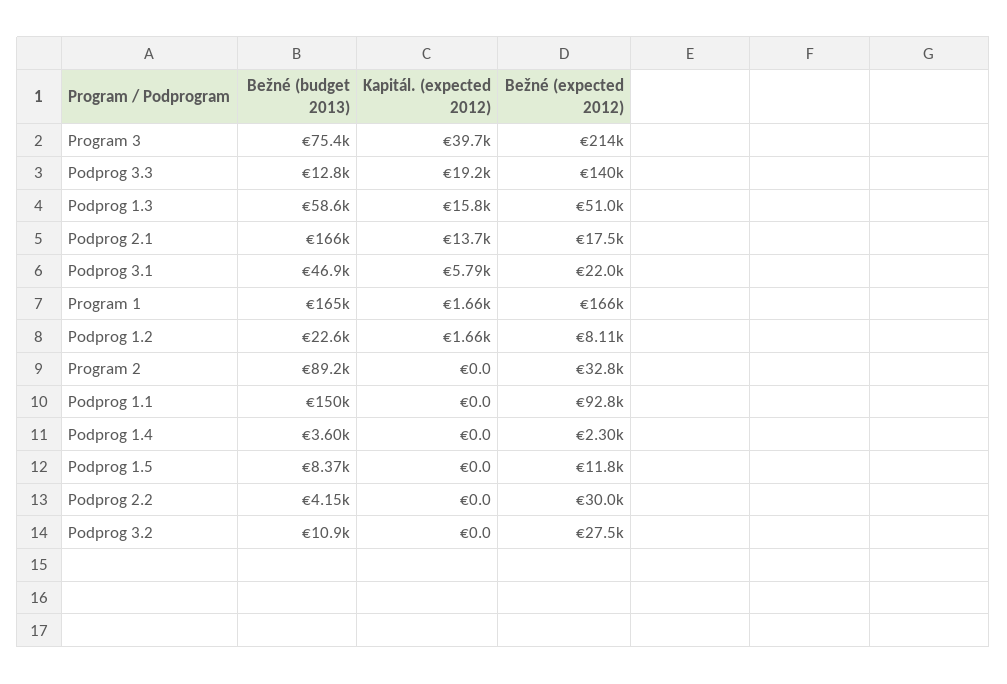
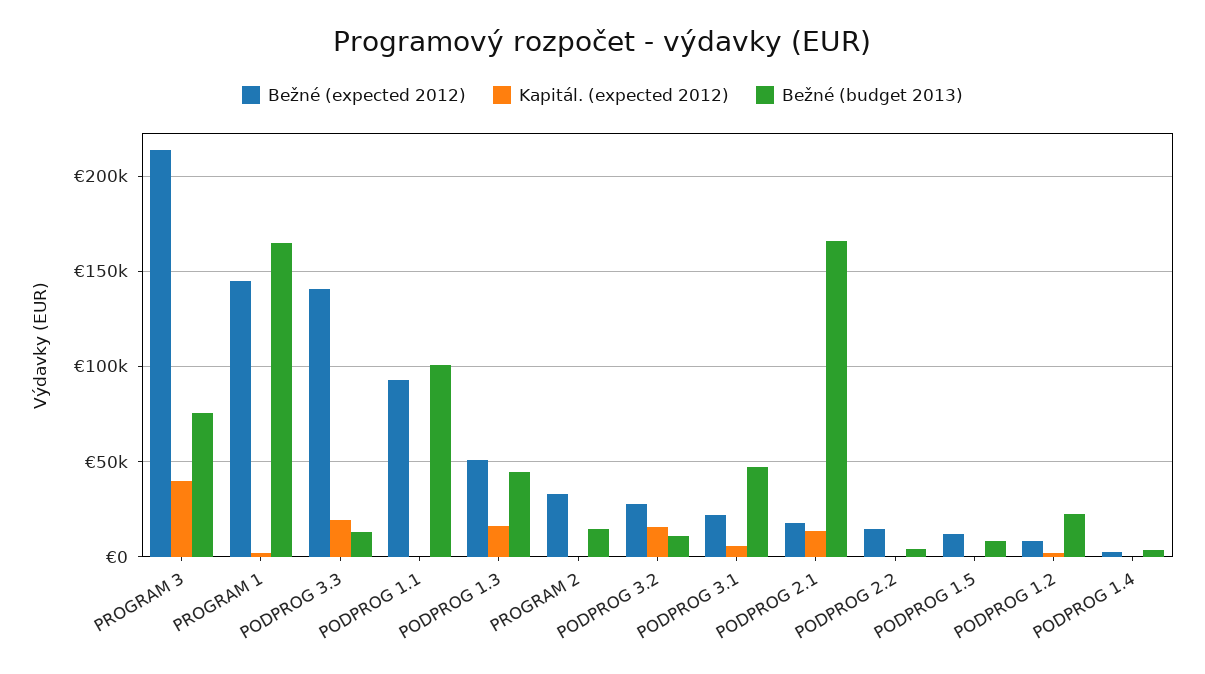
  {
    "Bežné (budget 2013)": {
      "Program 3": 75400,
      "Podprog 3.3": 12800,
-     "Podprog 1.3": 58600,
+     "Podprog 1.3": 45000,
      "Podprog 2.1": 166000,
      "Podprog 3.1": 46900,
      "Program 1": 165000,
      "Podprog 1.2": 22600,
-     "Program 2": 89200,
+     "Program 2": 15000,
-     "Podprog 1.1": 150000,
+     "Podprog 1.1": 100000,
      "Podprog 1.4": 3600,
      "Podprog 1.5": 8370,
      "Podprog 2.2": 4150,
      "Podprog 3.2": 10900
    },
    "Kapitál. (expected 2012)": {
      "Program 3": 39700,
      "Podprog 3.3": 19200,
      "Podprog 1.3": 15800,
      "Podprog 2.1": 13700,
      "Podprog 3.1": 5790,
      "Program 1": 1660,
      "Podprog 1.2": 1660,
      "Program 2": 0,
      "Podprog 1.1": 0,
      "Podprog 1.4": 0,
      "Podprog 1.5": 0,
      "Podprog 2.2": 0,
-     "Podprog 3.2": 0
+     "Podprog 3.2": 15000
    },
    "Bežné (expected 2012)": {
      "Program 3": 214000,
      "Podprog 3.3": 140000,
      "Podprog 1.3": 51000,
      "Podprog 2.1": 17500,
      "Podprog 3.1": 22000,
-     "Program 1": 166000,
+     "Program 1": 145000,
      "Podprog 1.2": 8110,
      "Program 2": 32800,
      "Podprog 1.1": 92800,
      "Podprog 1.4": 2300,
      "Podprog 1.5": 11800,
-     "Podprog 2.2": 30000,
+     "Podprog 2.2": 15000,
      "Podprog 3.2": 27500
    }
  }

